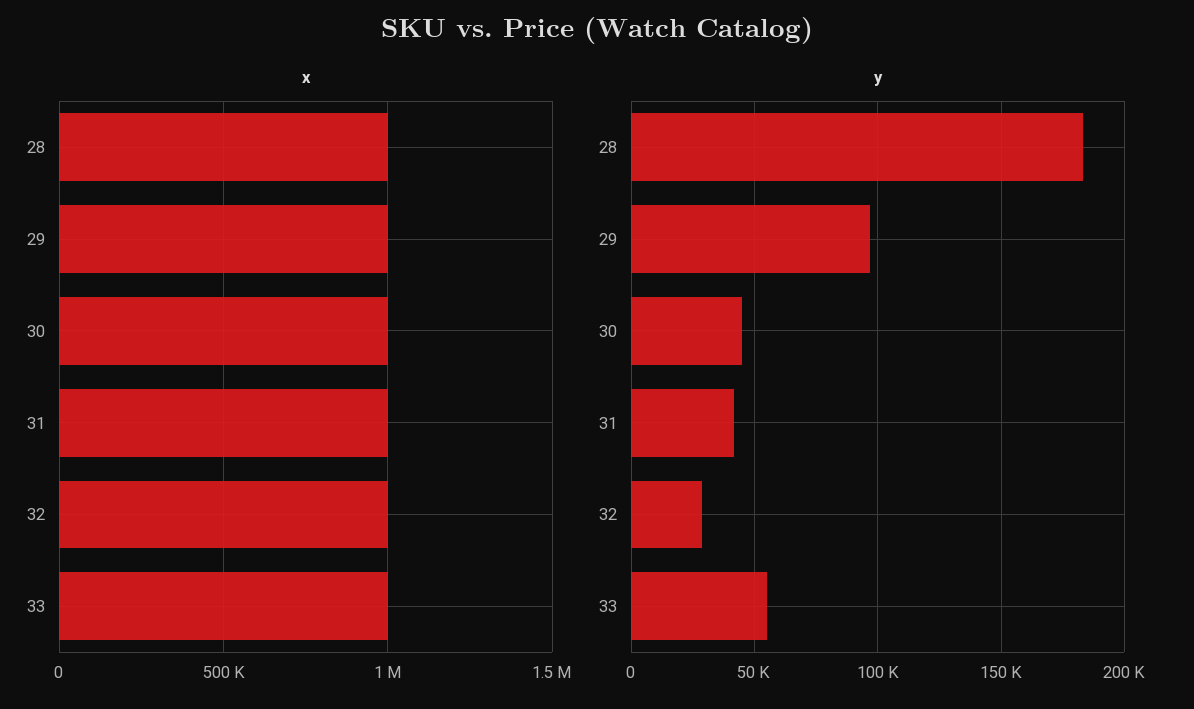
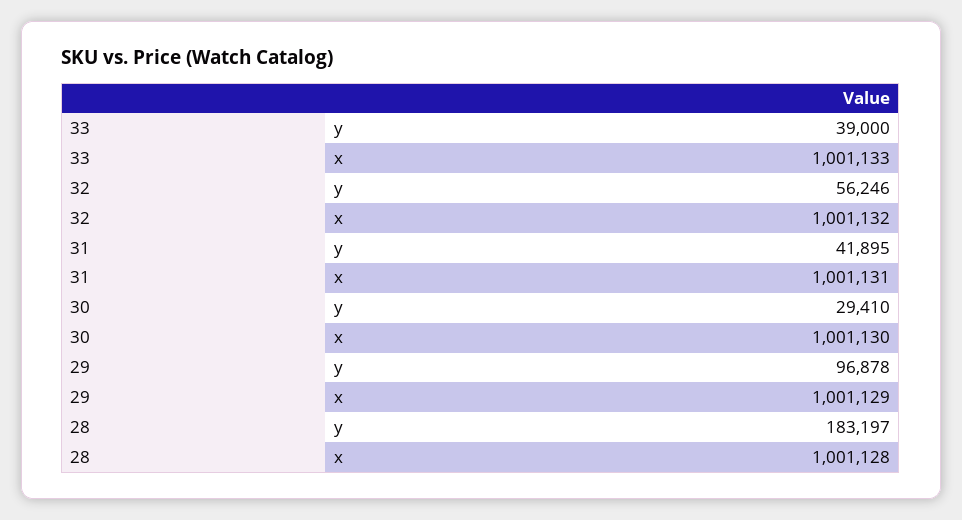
  {
    "x": {
      "28": 1001128,
      "29": 1001129,
      "30": 1001130,
      "31": 1001131,
      "32": 1001132,
      "33": 1001133
    },
    "y": {
      "28": 183197,
      "29": 96878,
-     "30": 45000,
+     "30": 29410,
      "31": 41895,
-     "32": 30000,
+     "32": 56246,
-     "33": 55000
+     "33": 39000
    }
  }

